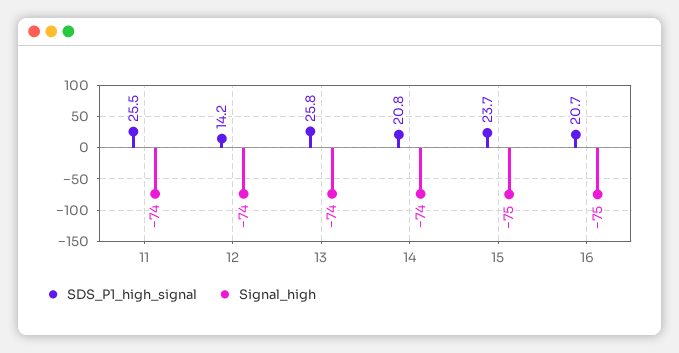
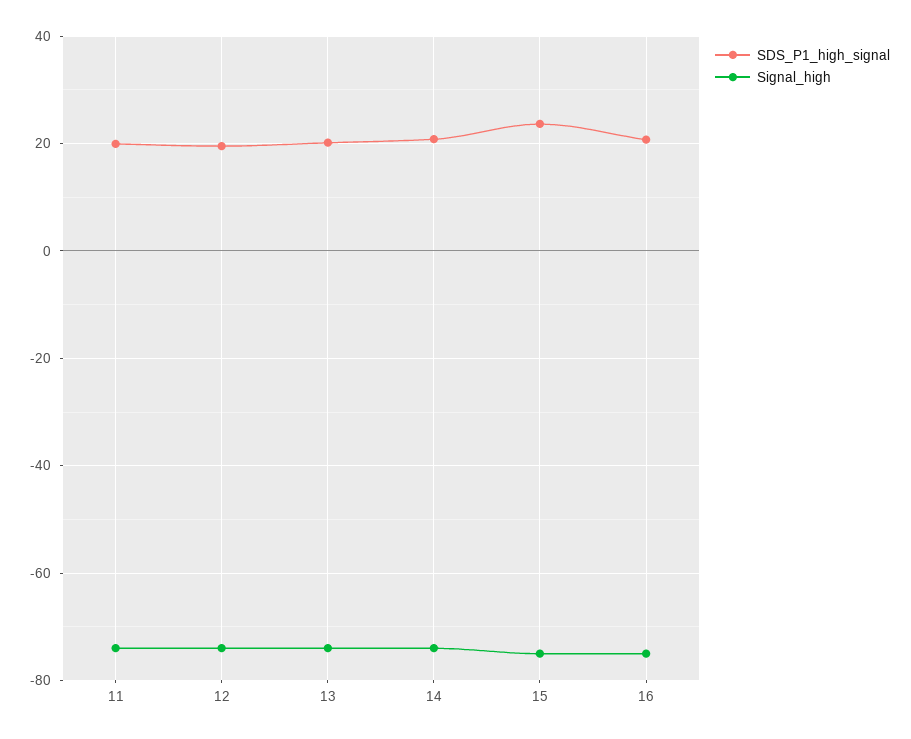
  {
    "SDS_P1_high_signal": {
-     "11": 25.5,
+     "11": 20,
-     "12": 14.2,
+     "12": 20,
-     "13": 25.8,
+     "13": 20,
      "14": 20.8,
      "15": 23.7,
      "16": 20.7
    },
    "Signal_high": {
      "11": -74,
      "12": -74,
      "13": -74,
      "14": -74,
      "15": -75,
      "16": -75
    }
  }

